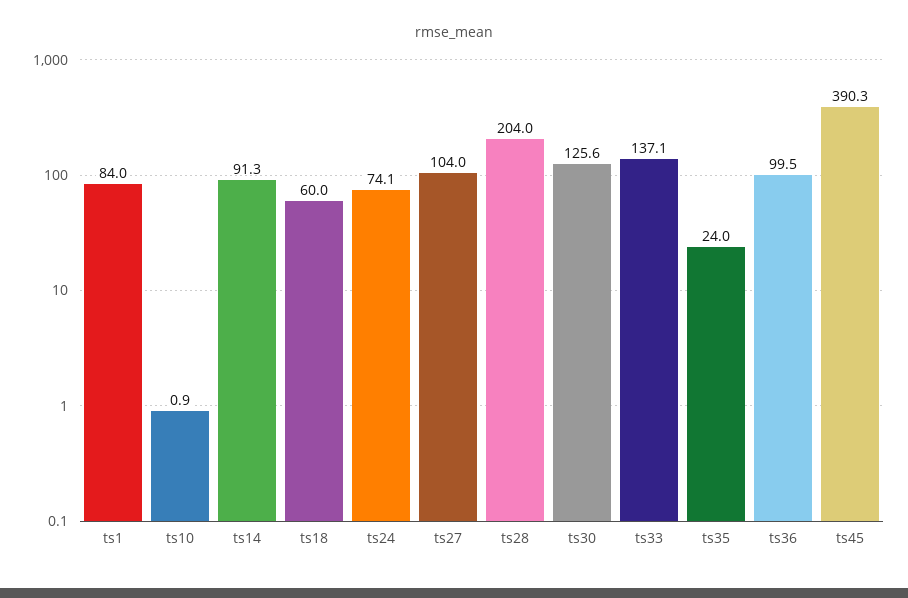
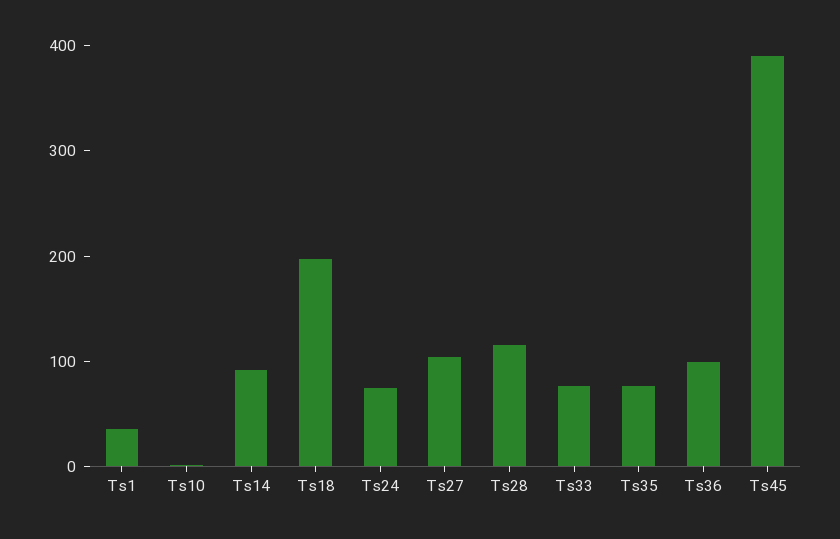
  {
-   "ts1": 84,
+   "ts1": 40,
    "ts10": 0.9,
    "ts14": 91.3,
-   "ts18": 60,
+   "ts18": 200,
    "ts24": 74.1,
    "ts27": 104,
-   "ts28": 204,
+   "ts28": 120,
-   "ts30": 125.6,
-   "ts33": 137.1,
+   "ts33": 80,
-   "ts35": 24,
+   "ts35": 80,
    "ts36": 99.5,
    "ts45": 390.3
  }

